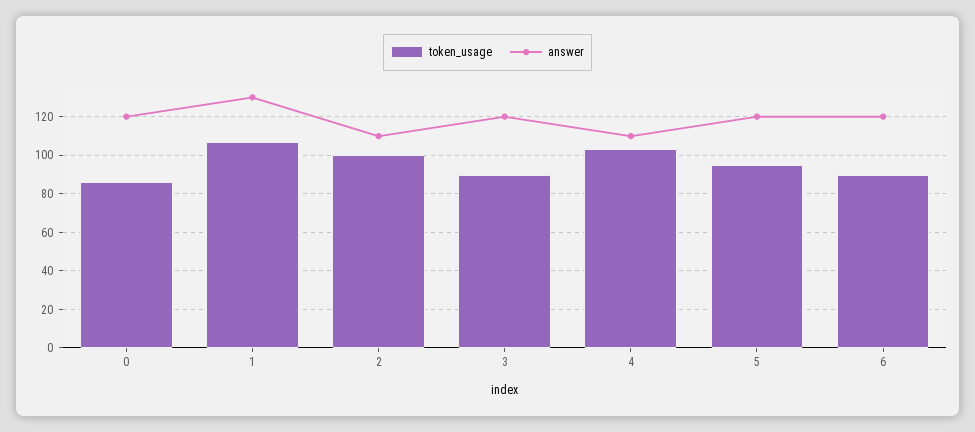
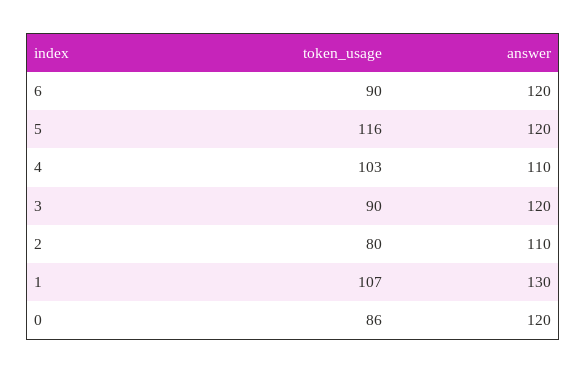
  {
    "token_usage": {
      "0": 86,
      "1": 107,
-     "2": 100,
+     "2": 80,
      "3": 90,
      "4": 103,
-     "5": 95,
+     "5": 116,
      "6": 90
    },
    "answer": {
      "0": 120,
      "1": 130,
      "2": 110,
      "3": 120,
      "4": 110,
      "5": 120,
      "6": 120
    }
  }

